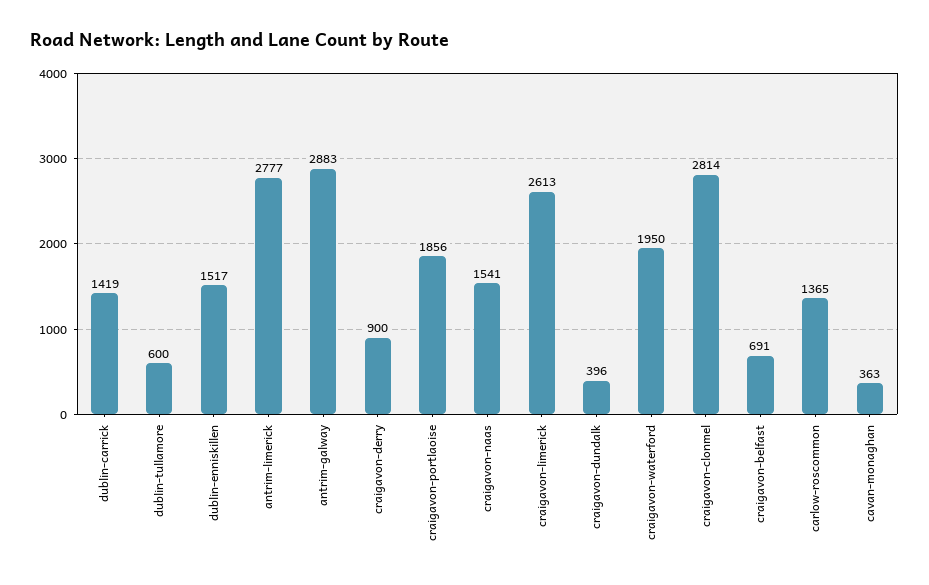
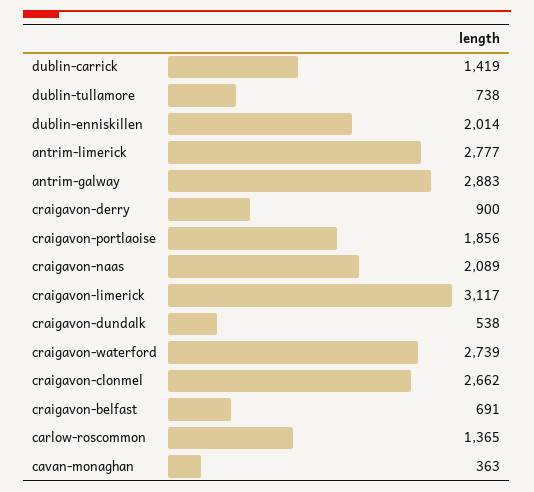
  {
    "dublin-carrick": 1419,
-   "dublin-tullamore": 600,
+   "dublin-tullamore": 738,
-   "dublin-enniskillen": 1517,
+   "dublin-enniskillen": 2014,
    "antrim-limerick": 2777,
    "antrim-galway": 2883,
    "craigavon-derry": 900,
    "craigavon-portlaoise": 1856,
-   "craigavon-naas": 1541,
+   "craigavon-naas": 2089,
-   "craigavon-limerick": 2613,
+   "craigavon-limerick": 3117,
-   "craigavon-dundalk": 396,
+   "craigavon-dundalk": 538,
-   "craigavon-waterford": 1950,
+   "craigavon-waterford": 2739,
-   "craigavon-clonmel": 2814,
+   "craigavon-clonmel": 2662,
    "craigavon-belfast": 691,
    "carlow-roscommon": 1365,
    "cavan-monaghan": 363
  }

